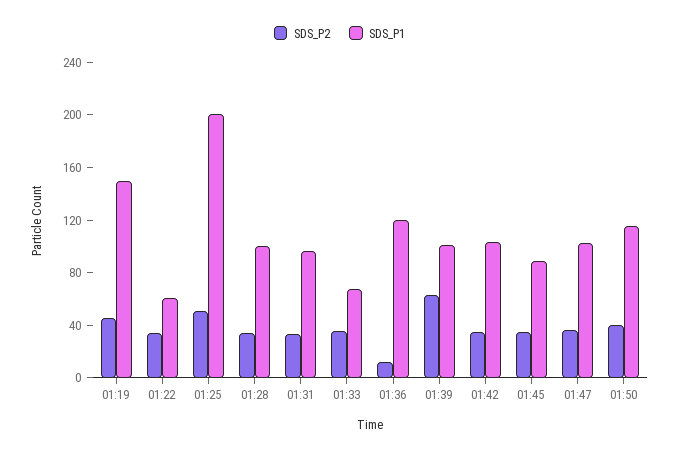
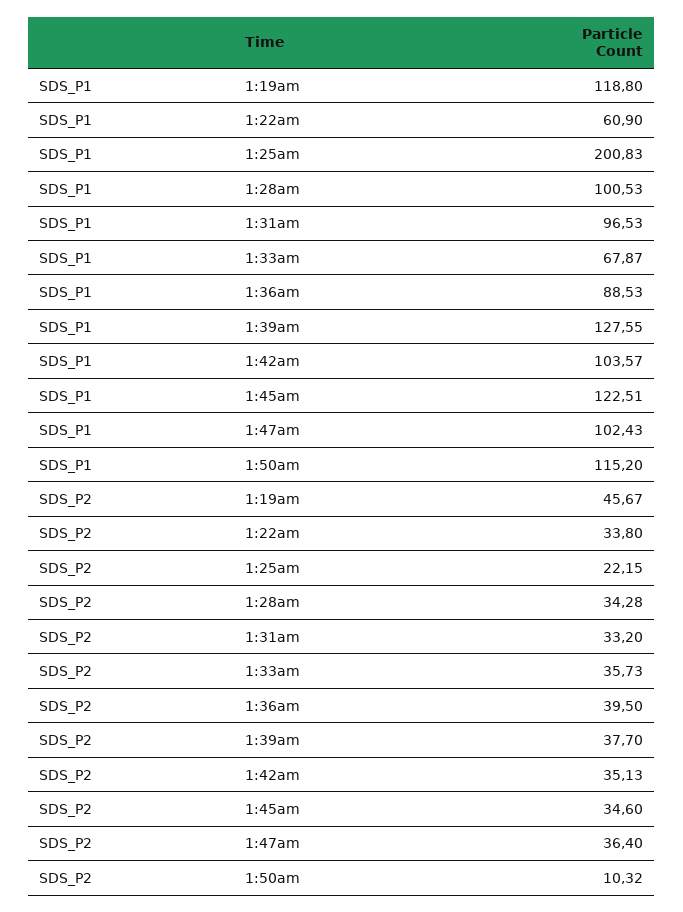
  {
    "SDS_P2": {
      "01:19": 45.67,
      "01:22": 33.8,
-     "01:25": 50,
+     "01:25": 22.15,
      "01:28": 34.28,
      "01:31": 33.2,
      "01:33": 35.73,
-     "01:36": 10,
+     "01:36": 39.5,
-     "01:39": 60,
+     "01:39": 37.7,
      "01:42": 35.13,
      "01:45": 34.6,
      "01:47": 36.4,
-     "01:50": 40
+     "01:50": 10.32
    },
    "SDS_P1": {
-     "01:19": 150,
+     "01:19": 118.8,
      "01:22": 60.9,
      "01:25": 200.83,
      "01:28": 100.53,
      "01:31": 96.53,
      "01:33": 67.87,
-     "01:36": 120,
+     "01:36": 88.53,
-     "01:39": 100,
+     "01:39": 127.55,
      "01:42": 103.57,
-     "01:45": 90,
+     "01:45": 122.51,
      "01:47": 102.43,
      "01:50": 115.2
    }
  }

